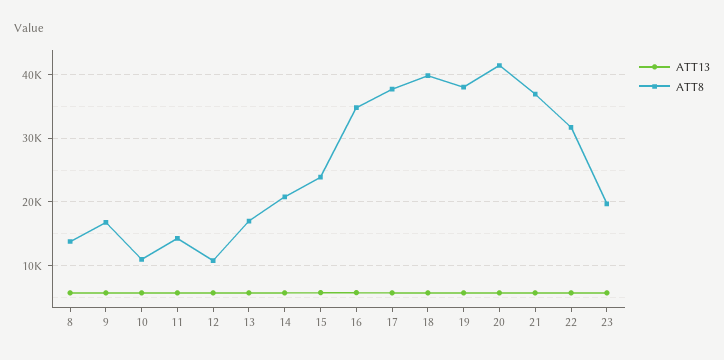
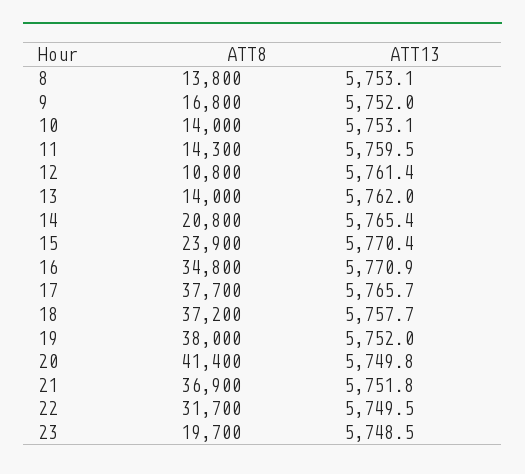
  {
    "ATT13": {
      "8": 5753.1,
      "9": 5752,
      "10": 5753.1,
      "11": 5759.5,
      "12": 5761.4,
      "13": 5762,
      "14": 5765.4,
      "15": 5770.4,
      "16": 5770.9,
      "17": 5765.7,
      "18": 5757.7,
      "19": 5752,
      "20": 5749.8,
      "21": 5751.8,
      "22": 5749.5,
      "23": 5748.5
    },
    "ATT8": {
      "8": 13800,
      "9": 16800,
-     "10": 11000,
+     "10": 14000,
      "11": 14300,
      "12": 10800,
-     "13": 17000,
+     "13": 14000,
      "14": 20800,
      "15": 23900,
      "16": 34800,
      "17": 37700,
-     "18": 40000,
+     "18": 37200,
      "19": 38000,
      "20": 41400,
      "21": 36900,
      "22": 31700,
      "23": 19700
    }
  }

